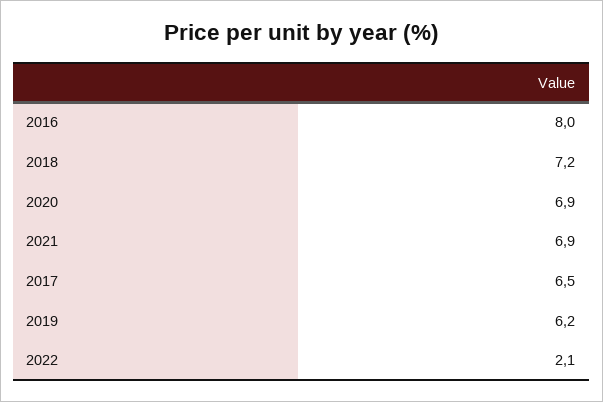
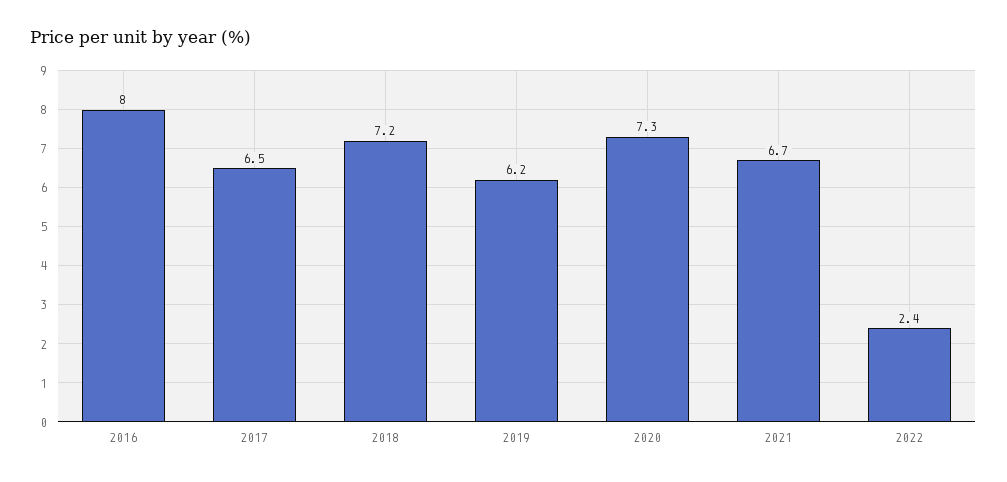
  {
    "2016": 8,
    "2018": 7.2,
-   "2020": 6.9,
+   "2020": 7.3,
-   "2021": 6.9,
+   "2021": 6.7,
    "2017": 6.5,
    "2019": 6.2,
-   "2022": 2.1
+   "2022": 2.4
  }

